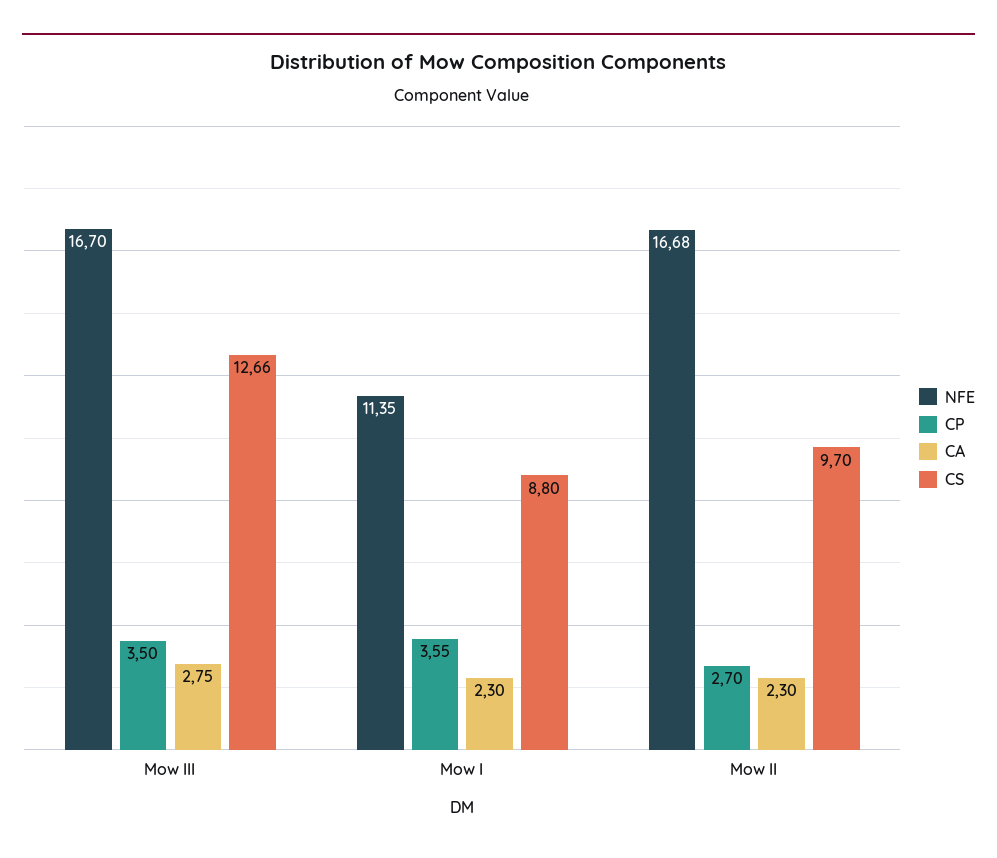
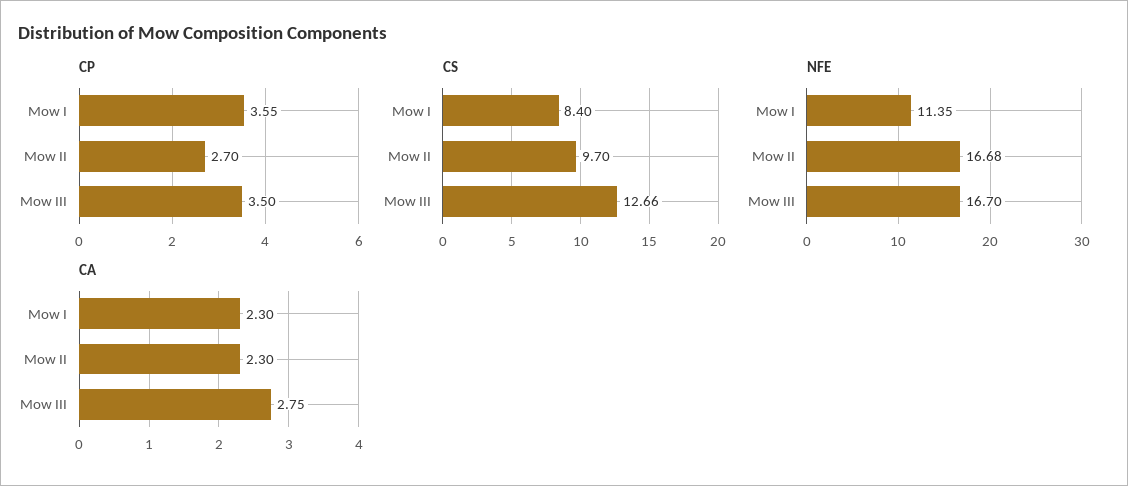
  {
    "NFE": {
      "Mow III": 16.7,
      "Mow I": 11.35,
      "Mow II": 16.68
    },
    "CP": {
      "Mow III": 3.5,
      "Mow I": 3.55,
      "Mow II": 2.7
    },
    "CA": {
      "Mow III": 2.75,
      "Mow I": 2.3,
      "Mow II": 2.3
    },
    "CS": {
      "Mow III": 12.66,
-     "Mow I": 8.8,
+     "Mow I": 8.4,
      "Mow II": 9.7
    }
  }

